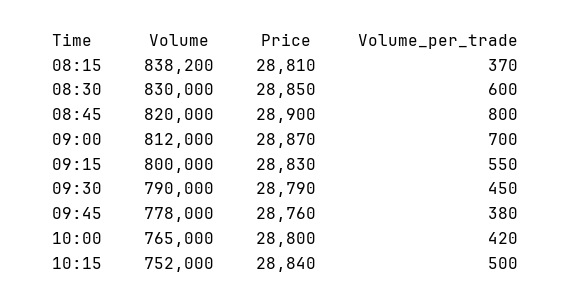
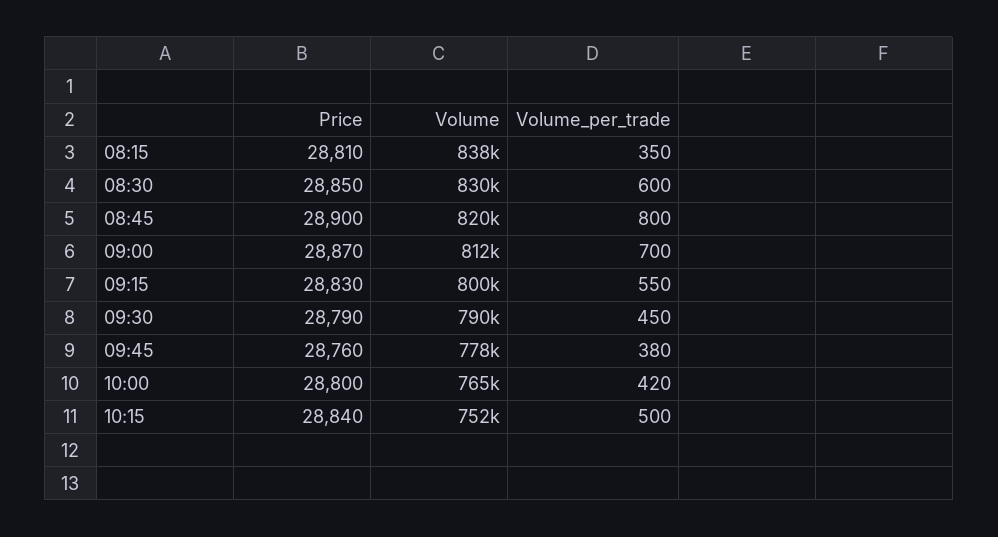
  {
    "Volume": {
      "08:15": 838200,
      "08:30": 830000,
      "08:45": 820000,
      "09:00": 812000,
      "09:15": 800000,
      "09:30": 790000,
      "09:45": 778000,
      "10:00": 765000,
      "10:15": 752000
    },
    "Price": {
      "08:15": 28810,
      "08:30": 28850,
      "08:45": 28900,
      "09:00": 28870,
      "09:15": 28830,
      "09:30": 28790,
      "09:45": 28760,
      "10:00": 28800,
      "10:15": 28840
    },
    "Volume_per_trade": {
-     "08:15": 370,
+     "08:15": 350,
      "08:30": 600,
      "08:45": 800,
      "09:00": 700,
      "09:15": 550,
      "09:30": 450,
      "09:45": 380,
      "10:00": 420,
      "10:15": 500
    }
  }

